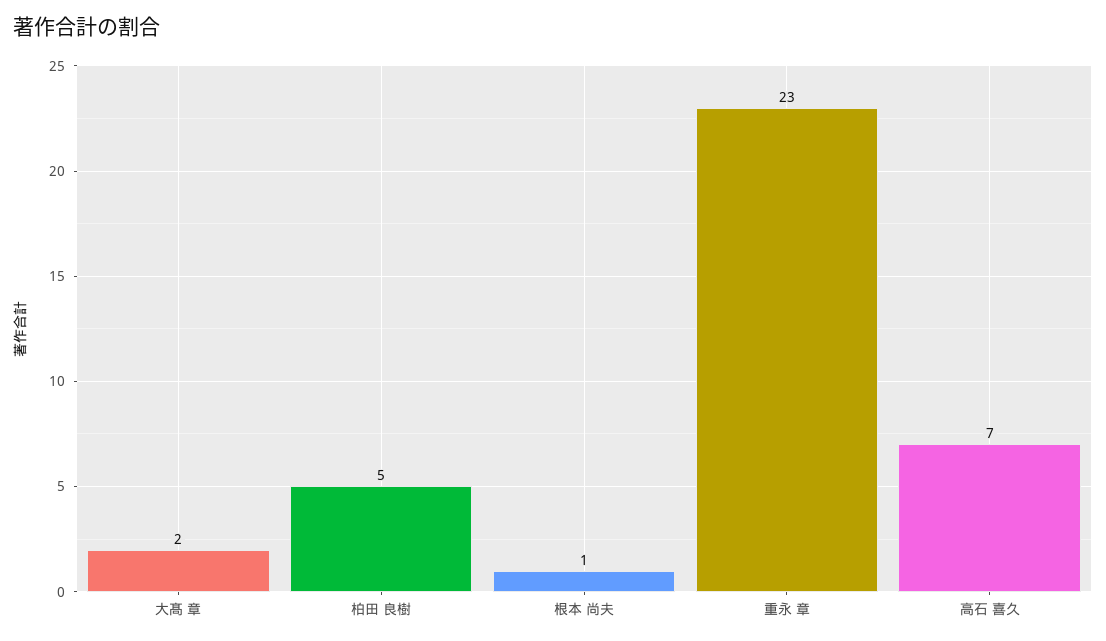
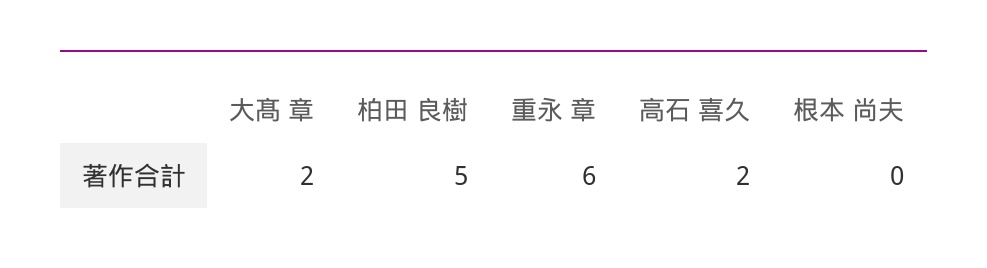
  {
    "大髙 章": 2,
    "柏田 良樹": 5,
-   "根本 尚夫": 1,
+   "根本 尚夫": 0,
-   "重永 章": 23,
+   "重永 章": 6,
-   "高石 喜久": 7
+   "高石 喜久": 2
  }

